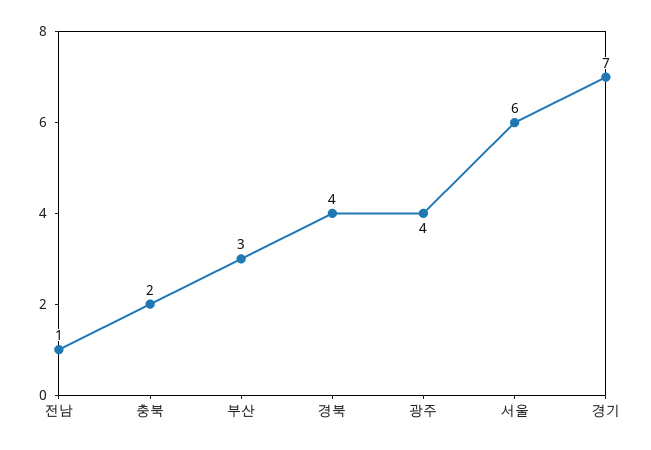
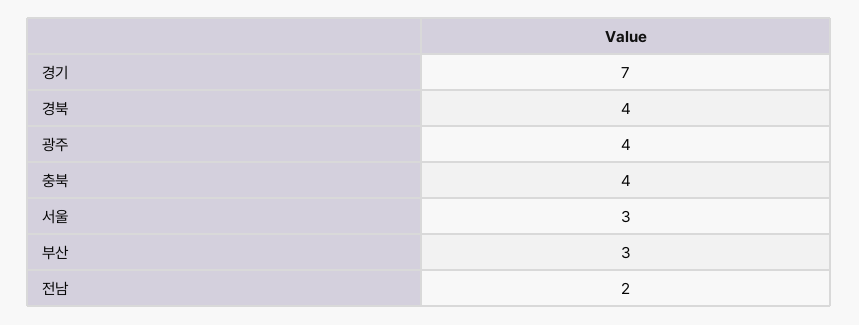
  {
-   "전남": 1,
+   "전남": 2,
-   "충북": 2,
+   "충북": 4,
    "부산": 3,
    "경북": 4,
    "광주": 4,
-   "서울": 6,
+   "서울": 3,
    "경기": 7
  }

